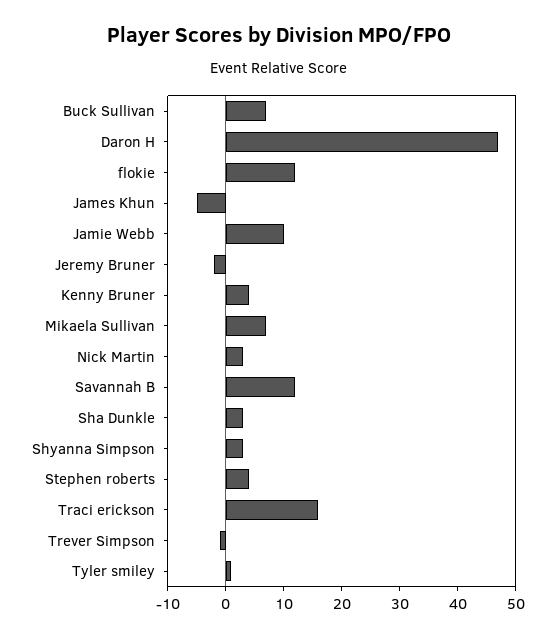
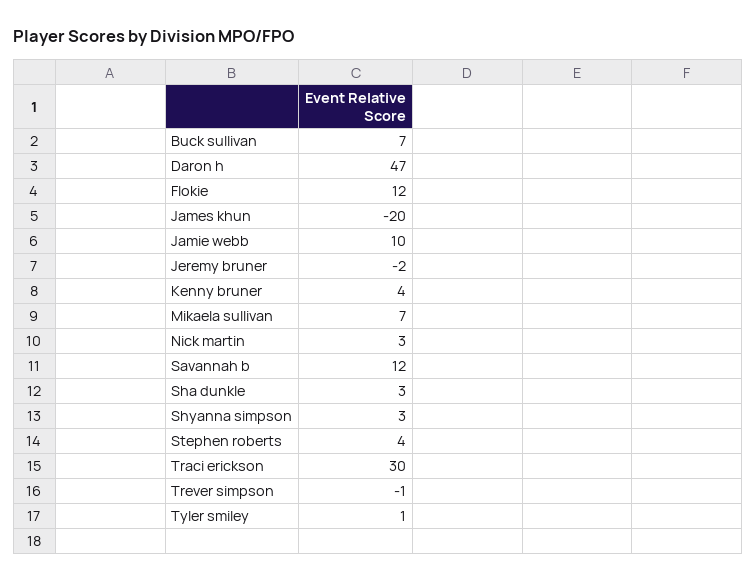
  {
    "Buck Sullivan": 7,
    "Daron H": 47,
    "flokie": 12,
-   "James Khun": -5,
+   "James Khun": -20,
    "Jamie Webb": 10,
    "Jeremy Bruner": -2,
    "Kenny Bruner": 4,
    "Mikaela Sullivan": 7,
    "Nick Martin": 3,
    "Savannah B": 12,
    "Sha Dunkle": 3,
    "Shyanna Simpson": 3,
    "Stephen roberts": 4,
-   "Traci erickson": 15,
+   "Traci erickson": 30,
    "Trever Simpson": -1,
    "Tyler smiley": 1
  }

